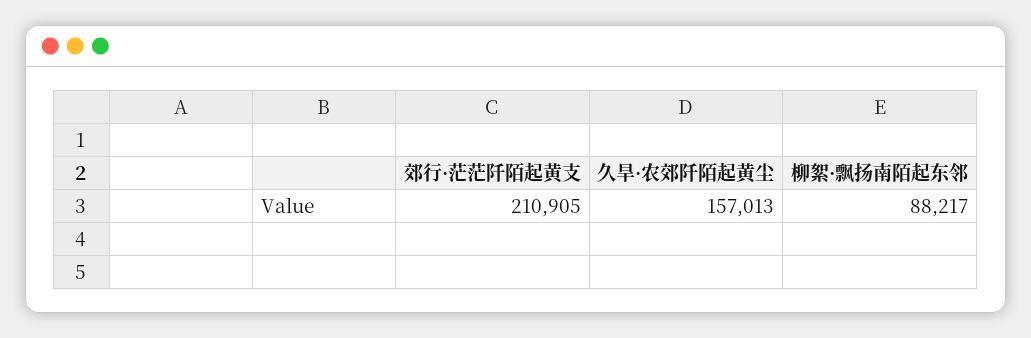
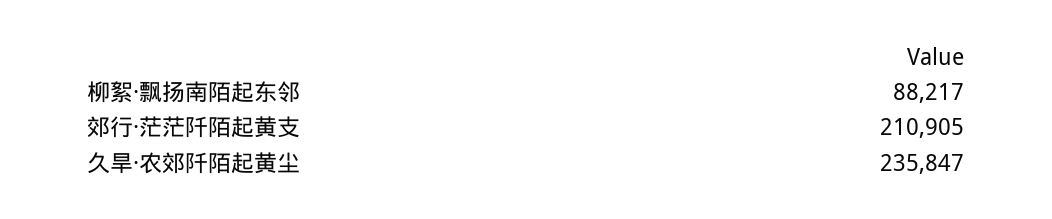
  {
    "郊行·茫茫阡陌起黄支": 210905,
-   "久旱·农郊阡陌起黄尘": 157013,
+   "久旱·农郊阡陌起黄尘": 235847,
    "柳絮·飘扬南陌起东邻": 88217
  }

